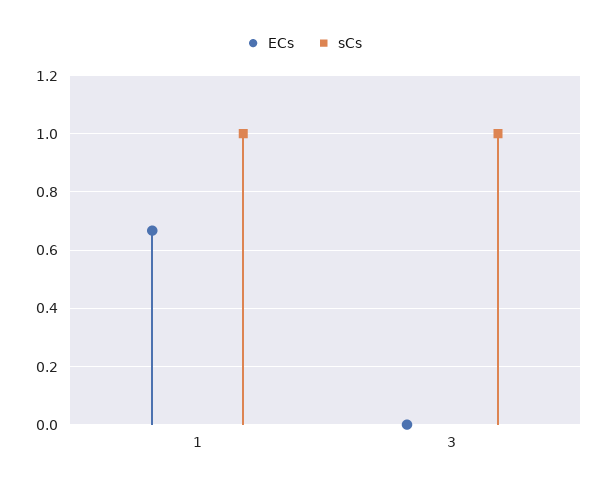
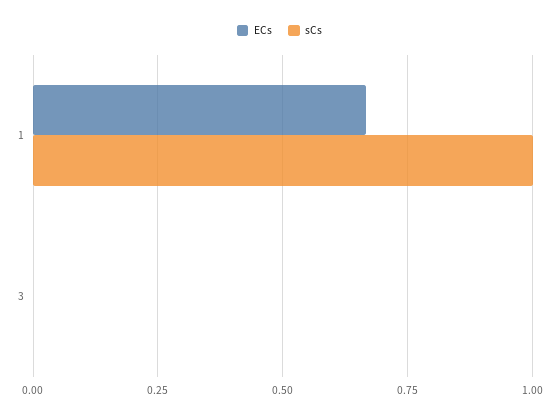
  {
    "ECs": {
      "1": 0.675,
      "3": 0
    },
    "sCs": {
      "1": 1,
-     "3": 1
+     "3": 0
    }
  }

